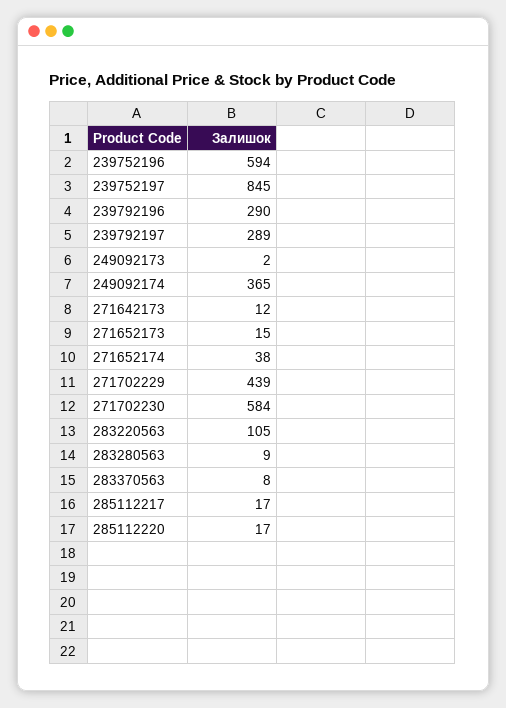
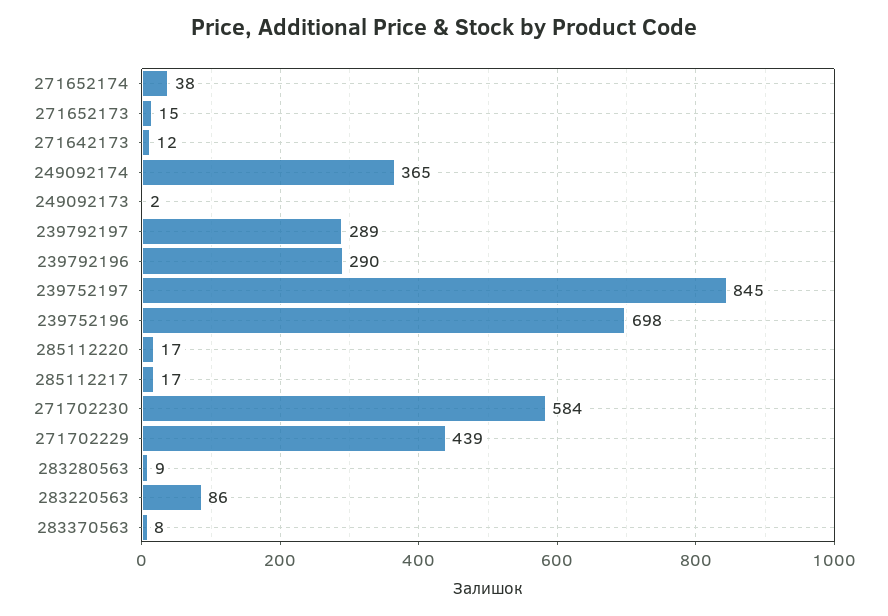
  {
-   "239752196": 594,
+   "239752196": 698,
    "239752197": 845,
    "239792196": 290,
    "239792197": 289,
    "249092173": 2,
    "249092174": 365,
    "271642173": 12,
    "271652173": 15,
    "271652174": 38,
    "271702229": 439,
    "271702230": 584,
-   "283220563": 105,
+   "283220563": 86,
    "283280563": 9,
    "283370563": 8,
    "285112217": 17,
    "285112220": 17
  }

